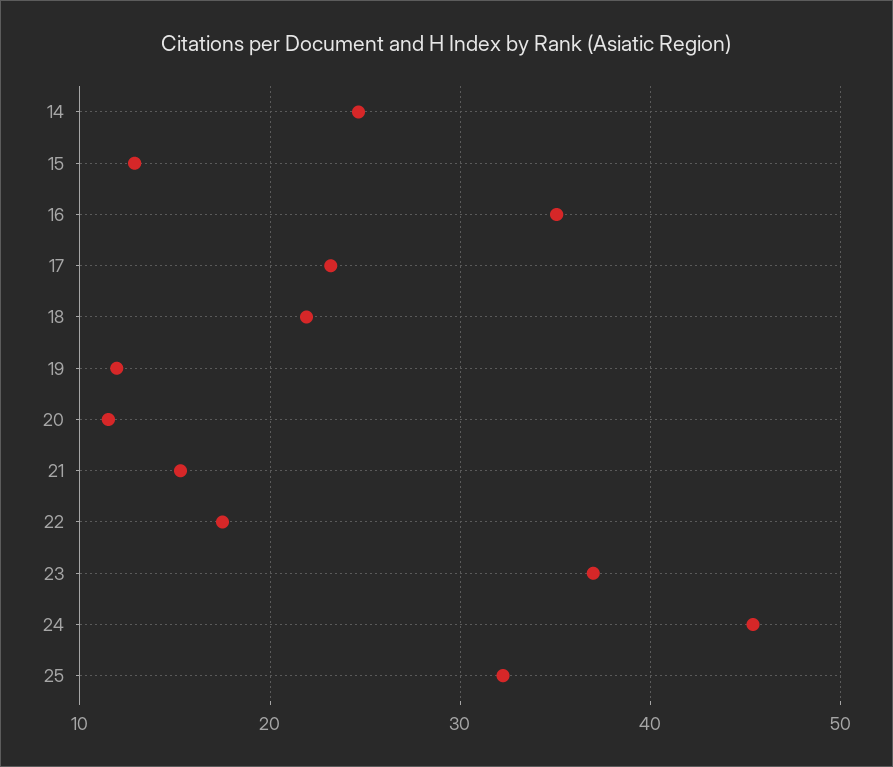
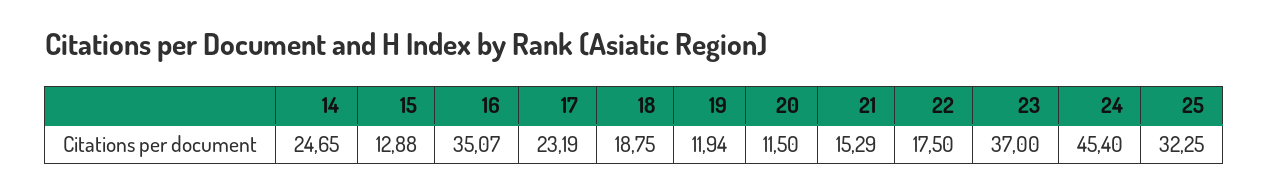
  {
    "14": 24.65,
    "15": 12.88,
    "16": 35.07,
    "17": 23.19,
-   "18": 22,
+   "18": 18.75,
    "19": 11.94,
    "20": 11.5,
    "21": 15.29,
    "22": 17.5,
    "23": 37,
    "24": 45.4,
    "25": 32.25
  }

